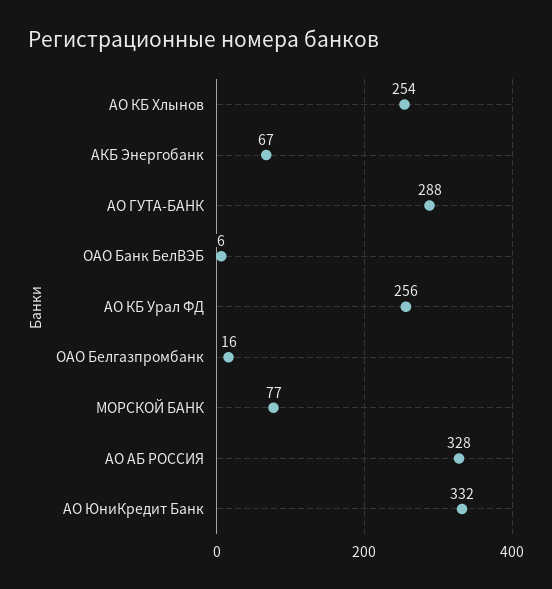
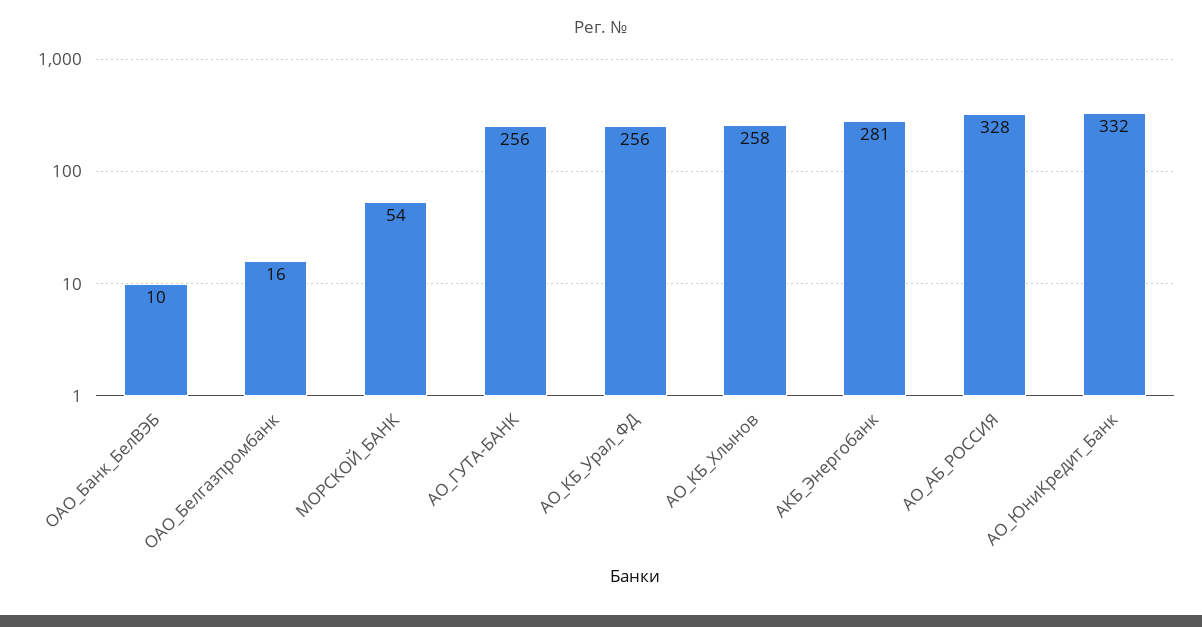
  {
-   "АО КБ Хлынов": 254,
+   "АО КБ Хлынов": 258,
-   "АКБ Энергобанк": 67,
+   "АКБ Энергобанк": 281,
-   "АО ГУТА-БАНК": 288,
+   "АО ГУТА-БАНК": 256,
-   "ОАО Банк БелВЭБ": 6,
+   "ОАО Банк БелВЭБ": 10,
    "АО КБ Урал ФД": 256,
    "ОАО Белгазпромбанк": 16,
-   "МОРСКОЙ БАНК": 77,
+   "МОРСКОЙ БАНК": 54,
    "АО АБ РОССИЯ": 328,
    "АО ЮниКредит Банк": 332
  }

